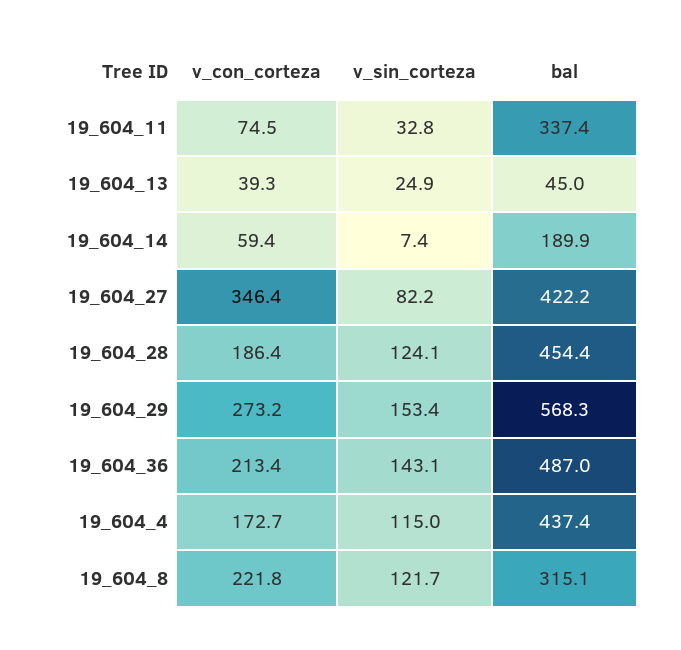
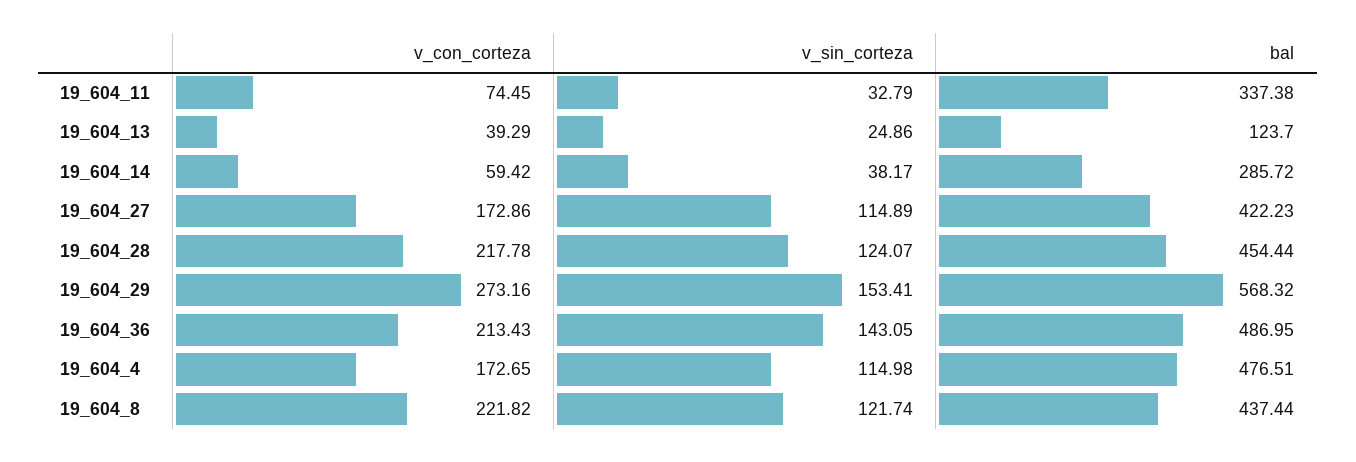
  {
    "v_con_corteza": {
      "19_604_11": 74.45,
      "19_604_13": 39.29,
      "19_604_14": 59.42,
-     "19_604_27": 346.4,
+     "19_604_27": 172.86,
-     "19_604_28": 186.4,
+     "19_604_28": 217.78,
      "19_604_29": 273.16,
      "19_604_36": 213.43,
      "19_604_4": 172.65,
      "19_604_8": 221.82
    },
    "v_sin_corteza": {
      "19_604_11": 32.79,
      "19_604_13": 24.86,
-     "19_604_14": 7.4,
+     "19_604_14": 38.17,
-     "19_604_27": 82.2,
+     "19_604_27": 114.89,
      "19_604_28": 124.07,
      "19_604_29": 153.41,
      "19_604_36": 143.05,
      "19_604_4": 114.98,
      "19_604_8": 121.74
    },
    "bal": {
      "19_604_11": 337.38,
-     "19_604_13": 45,
+     "19_604_13": 123.7,
-     "19_604_14": 189.9,
+     "19_604_14": 285.72,
      "19_604_27": 422.23,
      "19_604_28": 454.44,
      "19_604_29": 568.32,
      "19_604_36": 486.95,
-     "19_604_4": 437.4,
+     "19_604_4": 476.51,
-     "19_604_8": 315.1
+     "19_604_8": 437.44
    }
  }

